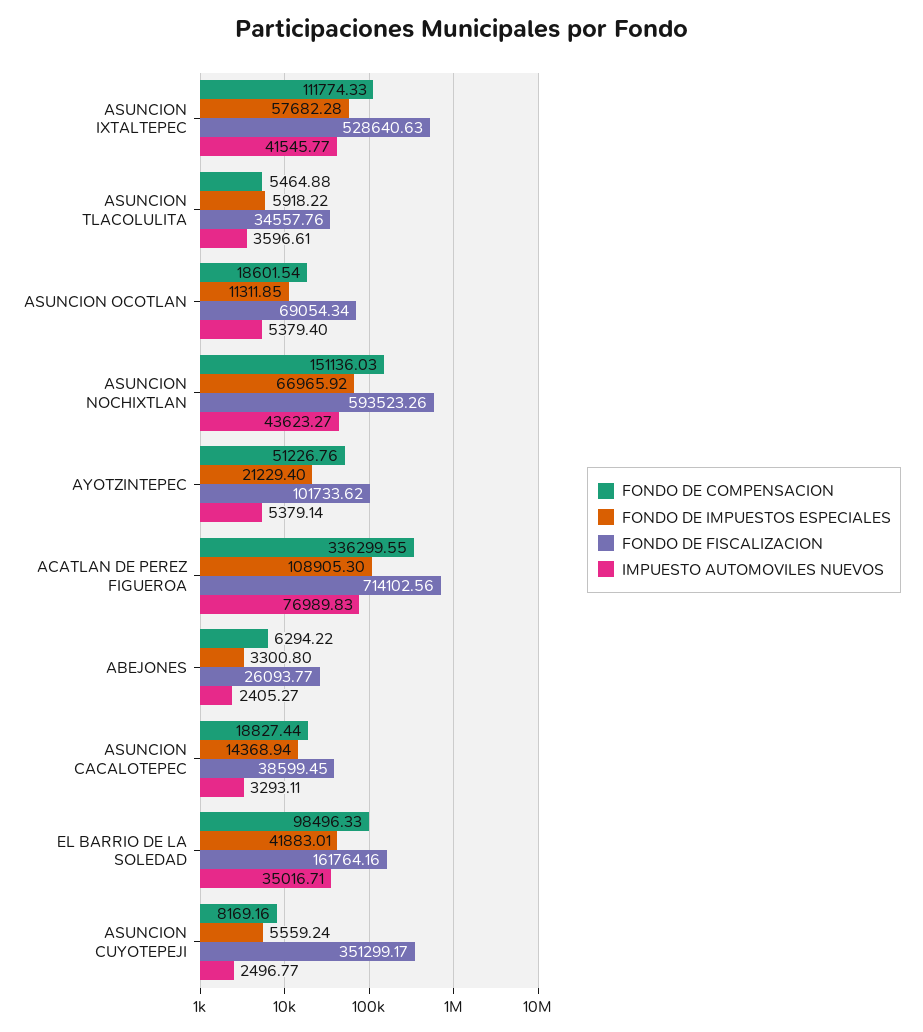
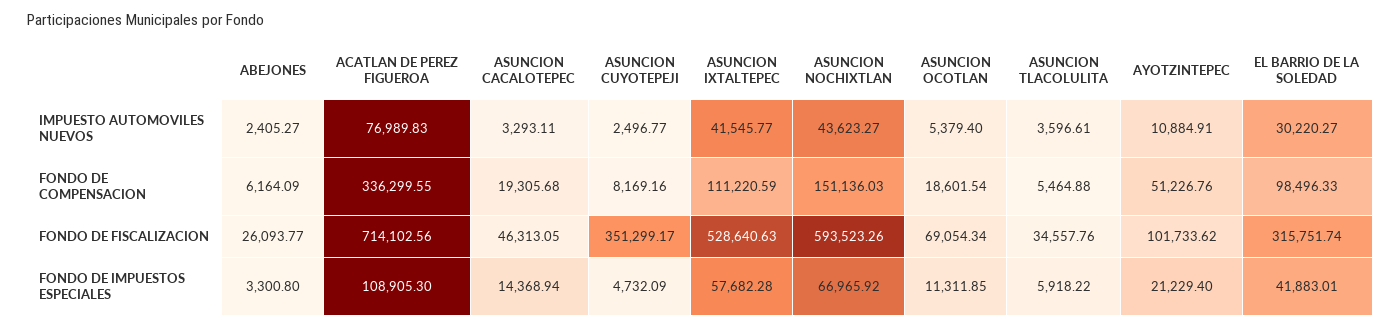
  {
    "FONDO DE COMPENSACION": {
-     "ASUNCION IXTALTEPEC": 111774.33,
+     "ASUNCION IXTALTEPEC": 111220.59,
      "ASUNCION TLACOLULITA": 5464.88,
      "ASUNCION OCOTLAN": 18601.54,
      "ASUNCION NOCHIXTLAN": 151136.03,
      "AYOTZINTEPEC": 51226.76,
      "ACATLAN DE PEREZ FIGUEROA": 336299.55,
-     "ABEJONES": 6294.22,
+     "ABEJONES": 6164.09,
-     "ASUNCION CACALOTEPEC": 18827.44,
+     "ASUNCION CACALOTEPEC": 19305.68,
      "EL BARRIO DE LA SOLEDAD": 98496.33,
      "ASUNCION CUYOTEPEJI": 8169.16
    },
    "FONDO DE IMPUESTOS ESPECIALES": {
      "ASUNCION IXTALTEPEC": 57682.28,
      "ASUNCION TLACOLULITA": 5918.22,
      "ASUNCION OCOTLAN": 11311.85,
      "ASUNCION NOCHIXTLAN": 66965.92,
      "AYOTZINTEPEC": 21229.4,
      "ACATLAN DE PEREZ FIGUEROA": 108905.3,
      "ABEJONES": 3300.8,
      "ASUNCION CACALOTEPEC": 14368.94,
      "EL BARRIO DE LA SOLEDAD": 41883.01,
-     "ASUNCION CUYOTEPEJI": 5559.24
+     "ASUNCION CUYOTEPEJI": 4732.09
    },
    "FONDO DE FISCALIZACION": {
      "ASUNCION IXTALTEPEC": 528640.63,
      "ASUNCION TLACOLULITA": 34557.76,
      "ASUNCION OCOTLAN": 69054.34,
      "ASUNCION NOCHIXTLAN": 593523.26,
      "AYOTZINTEPEC": 101733.62,
      "ACATLAN DE PEREZ FIGUEROA": 714102.56,
      "ABEJONES": 26093.77,
-     "ASUNCION CACALOTEPEC": 38599.45,
+     "ASUNCION CACALOTEPEC": 46313.05,
-     "EL BARRIO DE LA SOLEDAD": 161764.16,
+     "EL BARRIO DE LA SOLEDAD": 315751.74,
      "ASUNCION CUYOTEPEJI": 351299.17
    },
    "IMPUESTO AUTOMOVILES NUEVOS": {
      "ASUNCION IXTALTEPEC": 41545.77,
      "ASUNCION TLACOLULITA": 3596.61,
      "ASUNCION OCOTLAN": 5379.4,
      "ASUNCION NOCHIXTLAN": 43623.27,
-     "AYOTZINTEPEC": 5379.14,
+     "AYOTZINTEPEC": 10884.91,
      "ACATLAN DE PEREZ FIGUEROA": 76989.83,
      "ABEJONES": 2405.27,
      "ASUNCION CACALOTEPEC": 3293.11,
-     "EL BARRIO DE LA SOLEDAD": 35016.71,
+     "EL BARRIO DE LA SOLEDAD": 30220.27,
      "ASUNCION CUYOTEPEJI": 2496.77
    }
  }

